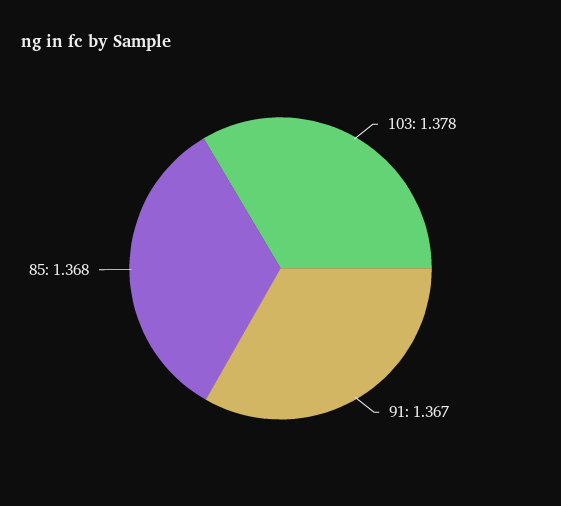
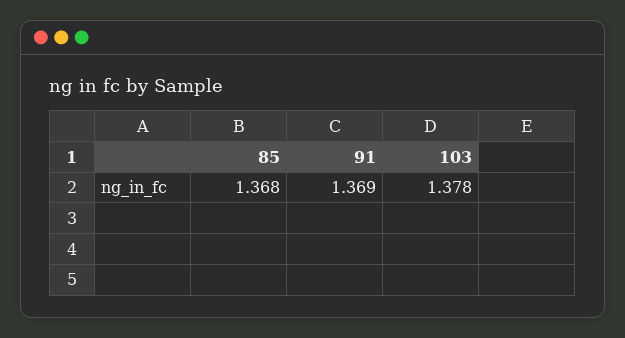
  {
    "103": 1.378,
-   "91": 1.367,
+   "91": 1.369,
    "85": 1.368
  }

